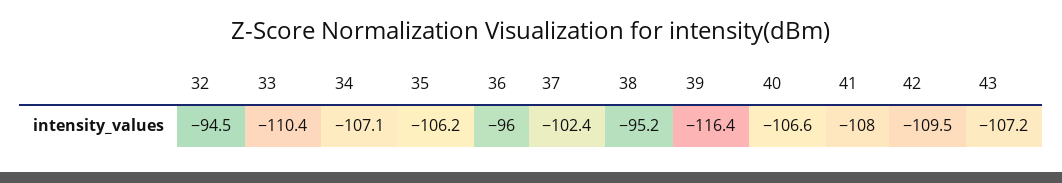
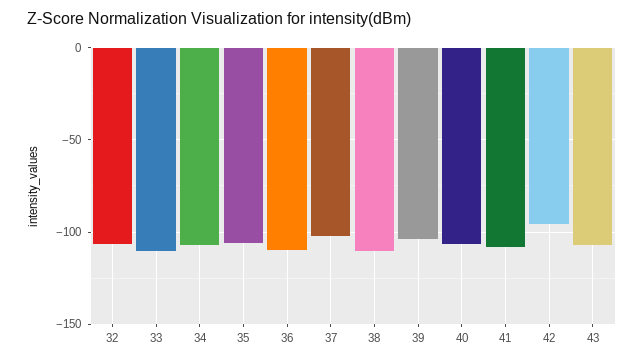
  {
-   "32": -94.5,
+   "32": -105,
    "33": -110.4,
    "34": -107.1,
    "35": -106.2,
-   "36": -96,
+   "36": -110,
    "37": -102.4,
-   "38": -95.2,
+   "38": -110,
-   "39": -116.4,
+   "39": -105,
    "40": -106.6,
    "41": -108,
-   "42": -109.5,
+   "42": -95,
    "43": -107.2
  }

